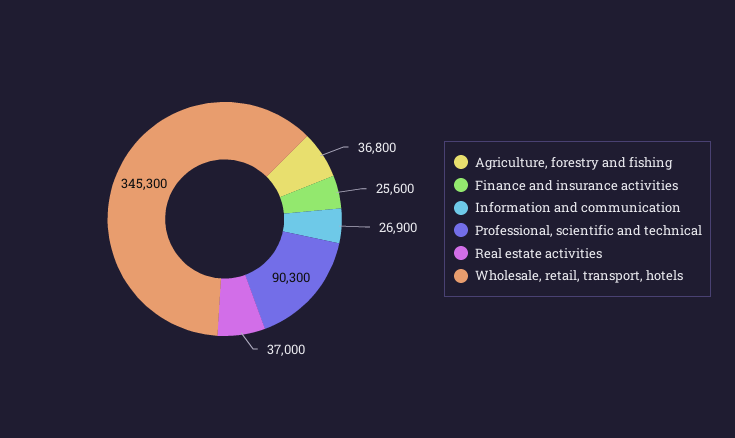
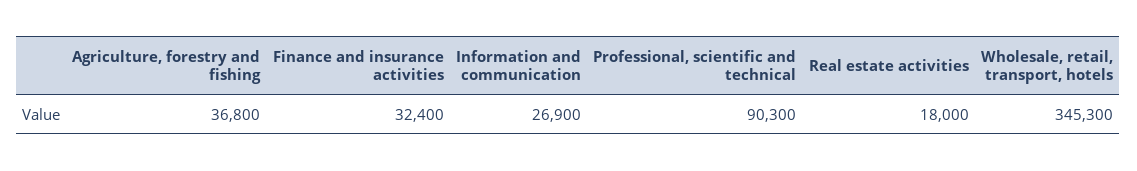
  {
    "Agriculture, forestry and fishing": 36800,
-   "Finance and insurance activities": 25600,
+   "Finance and insurance activities": 32400,
    "Information and communication": 26900,
    "Professional, scientific and technical": 90300,
-   "Real estate activities": 37000,
+   "Real estate activities": 18000,
    "Wholesale, retail, transport, hotels": 345300
  }

